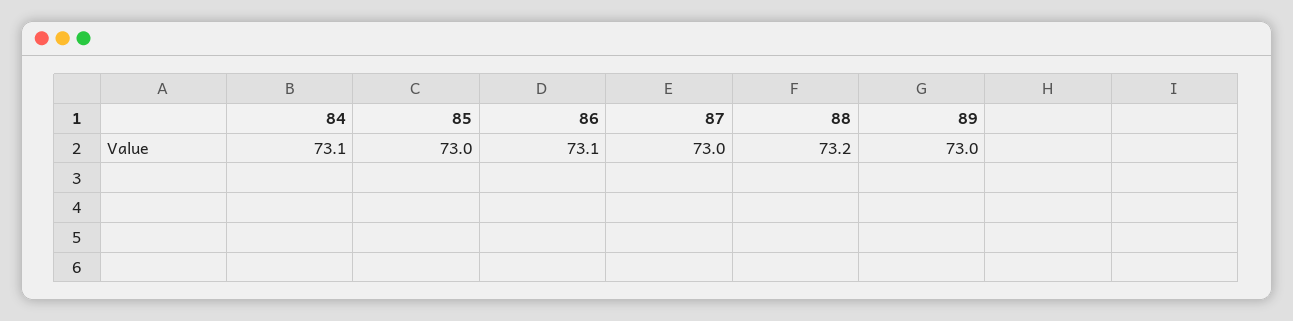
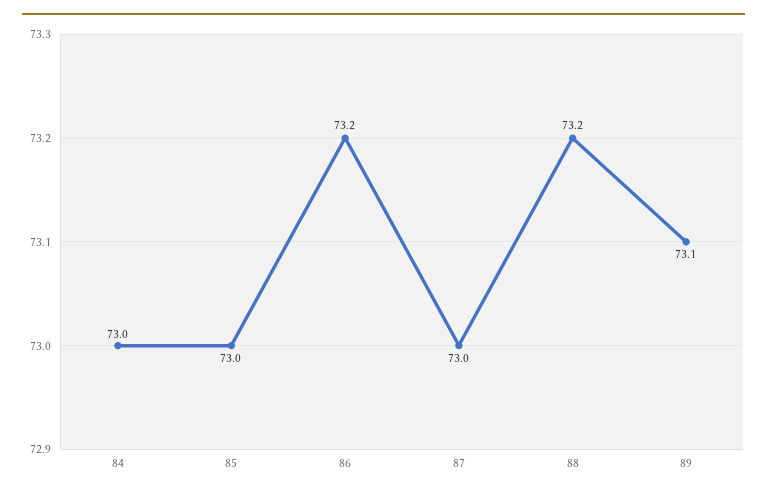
  {
-   "84": 73.1,
+   "84": 73,
    "85": 73,
-   "86": 73.1,
+   "86": 73.2,
    "87": 73,
    "88": 73.2,
-   "89": 73
+   "89": 73.1
  }

